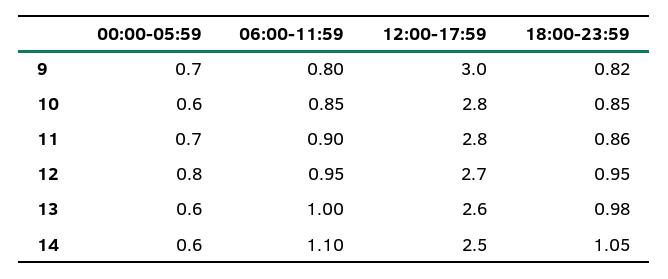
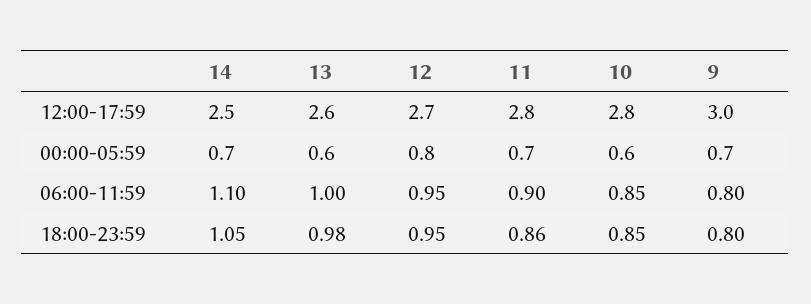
  {
    "00:00-05:59": {
      "9": 0.7,
      "10": 0.6,
      "11": 0.7,
      "12": 0.8,
      "13": 0.6,
-     "14": 0.6
+     "14": 0.7
    },
    "06:00-11:59": {
      "9": 0.8,
      "10": 0.85,
      "11": 0.9,
      "12": 0.95,
      "13": 1,
      "14": 1.1
    },
    "12:00-17:59": {
      "9": 3,
      "10": 2.8,
      "11": 2.8,
      "12": 2.7,
      "13": 2.6,
      "14": 2.5
    },
    "18:00-23:59": {
-     "9": 0.82,
+     "9": 0.8,
      "10": 0.85,
      "11": 0.86,
      "12": 0.95,
      "13": 0.98,
      "14": 1.05
    }
  }

